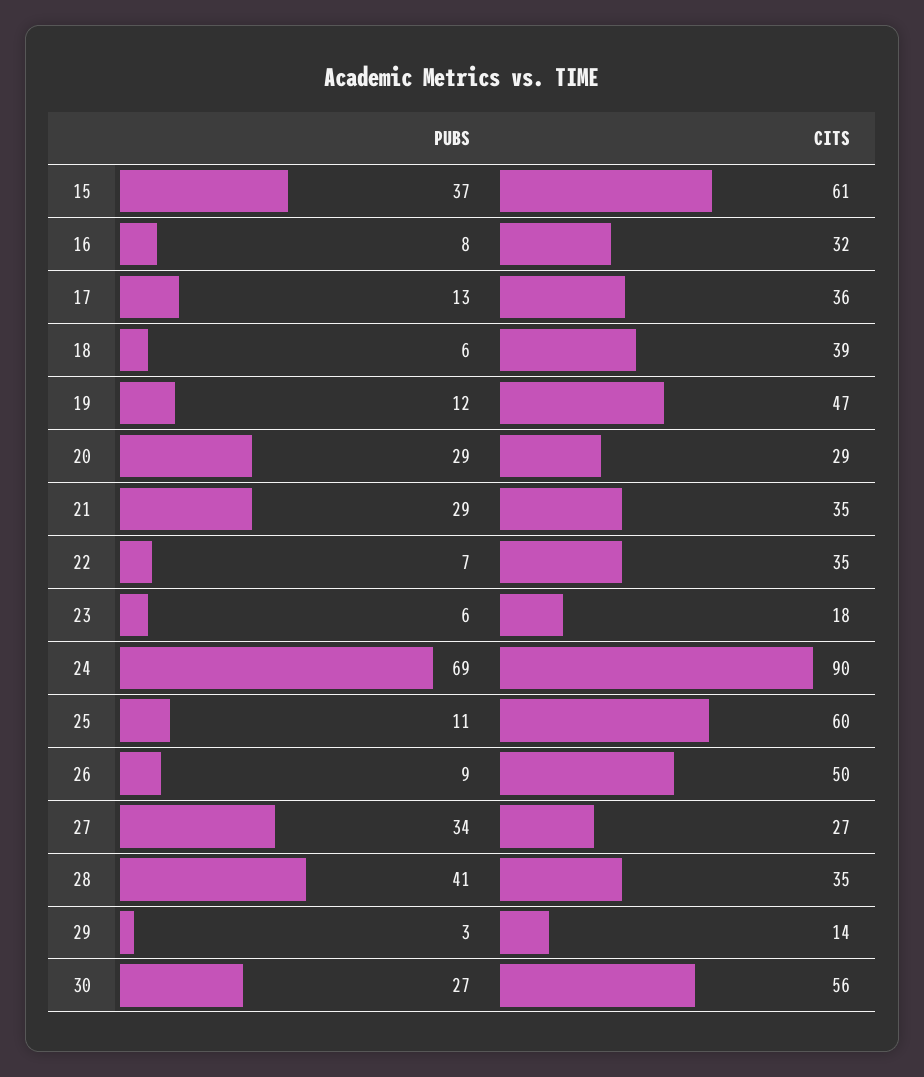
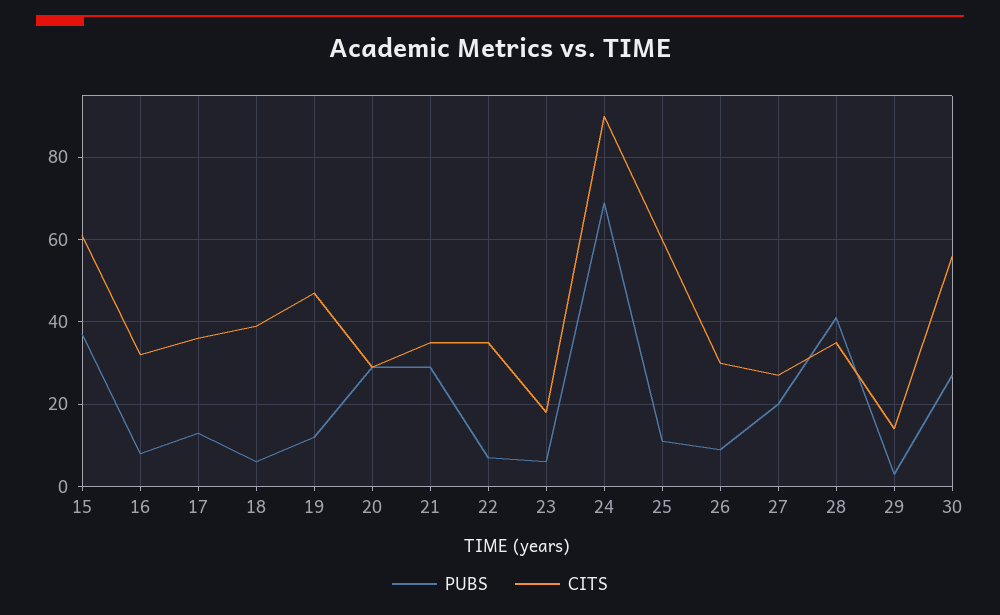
  {
    "PUBS": {
      "15": 37,
      "16": 8,
      "17": 13,
      "18": 6,
      "19": 12,
      "20": 29,
      "21": 29,
      "22": 7,
      "23": 6,
      "24": 69,
      "25": 11,
      "26": 9,
-     "27": 34,
+     "27": 20,
      "28": 41,
      "29": 3,
      "30": 27
    },
    "CITS": {
      "15": 61,
      "16": 32,
      "17": 36,
      "18": 39,
      "19": 47,
      "20": 29,
      "21": 35,
      "22": 35,
      "23": 18,
      "24": 90,
      "25": 60,
-     "26": 50,
+     "26": 30,
      "27": 27,
      "28": 35,
      "29": 14,
      "30": 56
    }
  }

